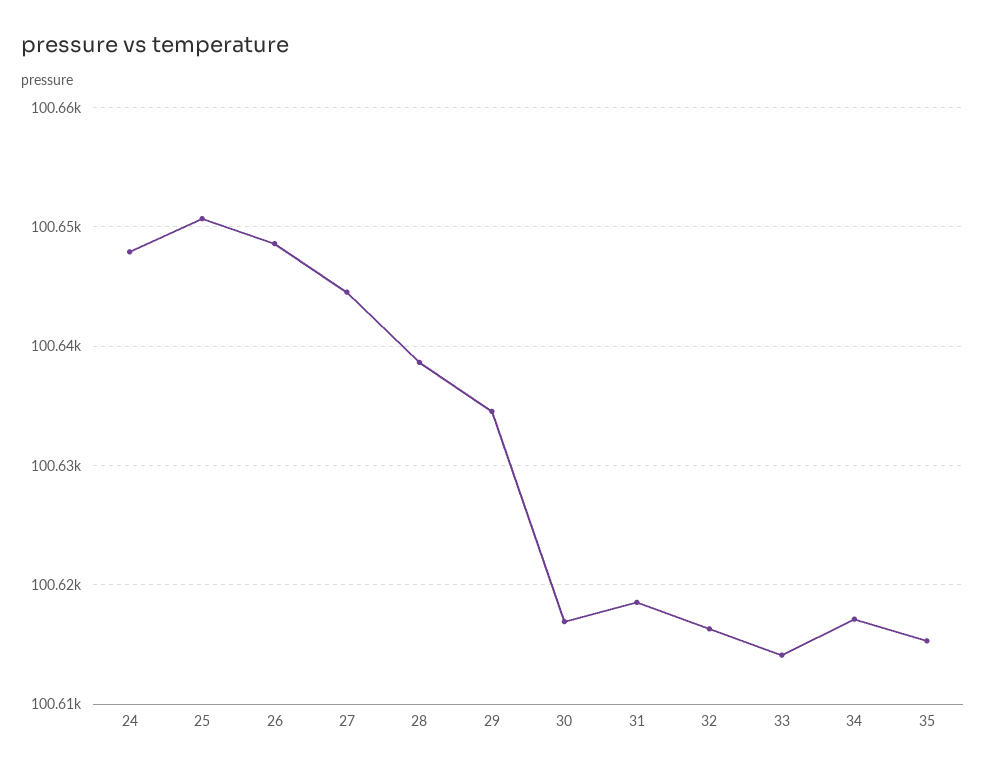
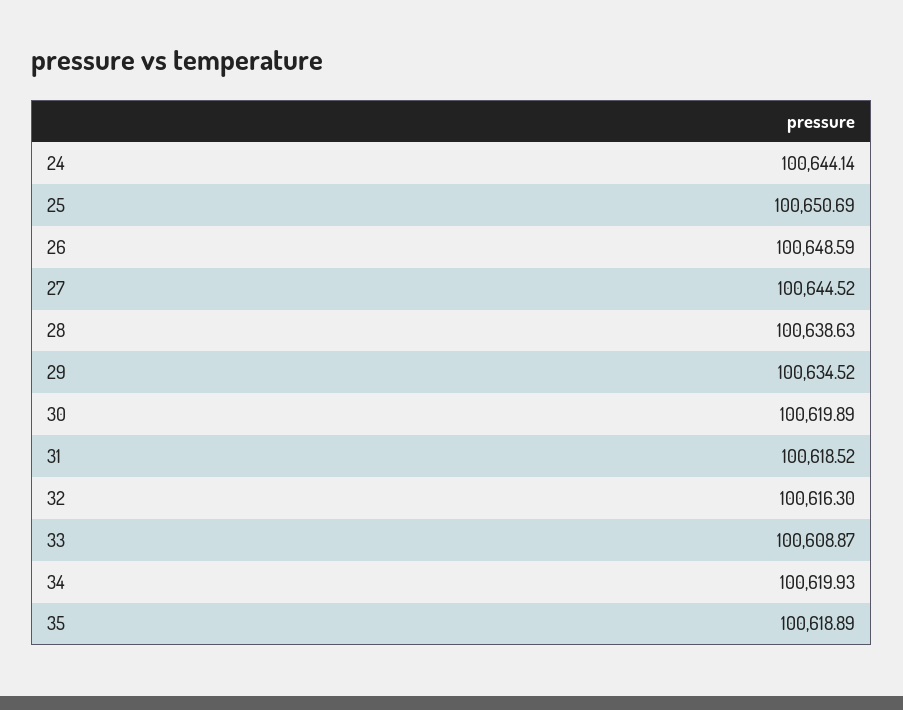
  {
-   "24": 100648,
+   "24": 100644.14,
    "25": 100650.69,
    "26": 100648.59,
    "27": 100644.52,
    "28": 100638.63,
    "29": 100634.52,
-   "30": 100617,
+   "30": 100619.89,
    "31": 100618.52,
    "32": 100616.3,
-   "33": 100614,
+   "33": 100608.87,
-   "34": 100617,
+   "34": 100619.93,
-   "35": 100615
+   "35": 100618.89
  }

